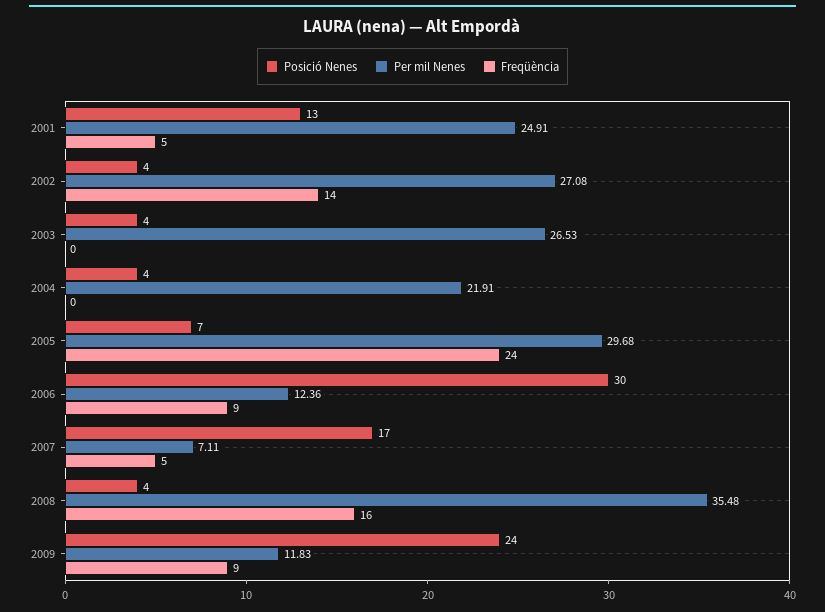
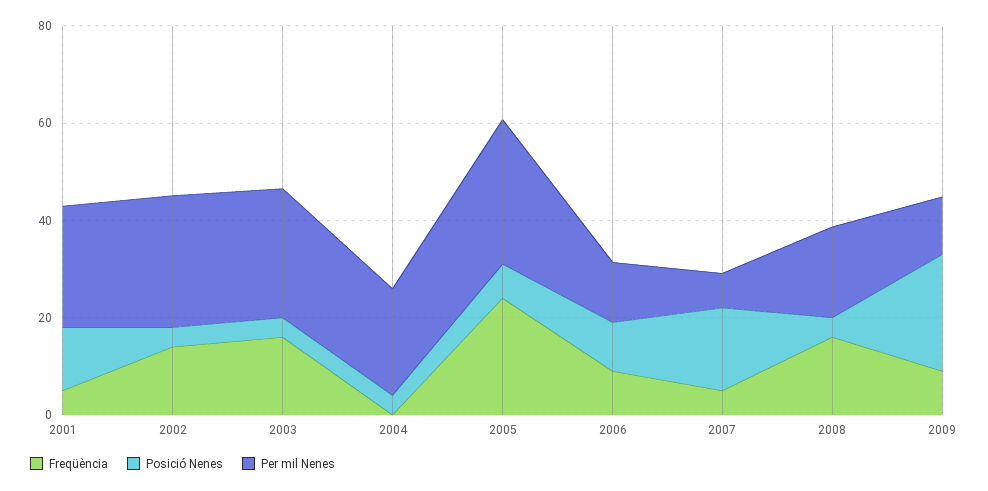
  {
    "Posició Nenes": {
      "2001": 13,
      "2002": 4,
      "2003": 4,
      "2004": 4,
      "2005": 7,
-     "2006": 30,
+     "2006": 10,
      "2007": 17,
      "2008": 4,
      "2009": 24
    },
    "Per mil Nenes": {
      "2001": 24.91,
      "2002": 27.08,
      "2003": 26.53,
      "2004": 21.91,
      "2005": 29.68,
      "2006": 12.36,
      "2007": 7.11,
-     "2008": 35.48,
+     "2008": 20,
      "2009": 11.83
    },
    "Freqüència": {
      "2001": 5,
      "2002": 14,
-     "2003": 0,
+     "2003": 15,
      "2004": 0,
      "2005": 24,
      "2006": 9,
      "2007": 5,
      "2008": 16,
      "2009": 9
    }
  }

